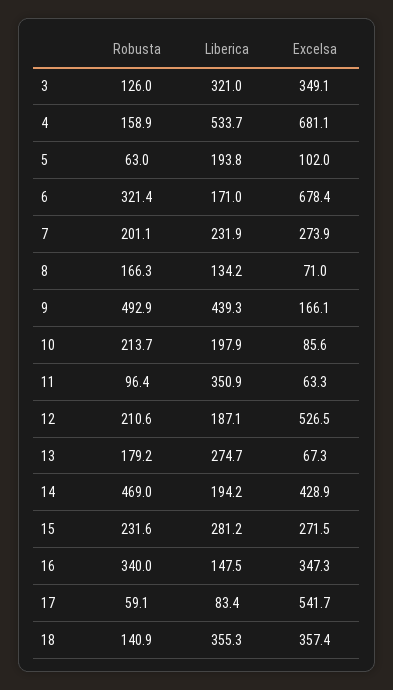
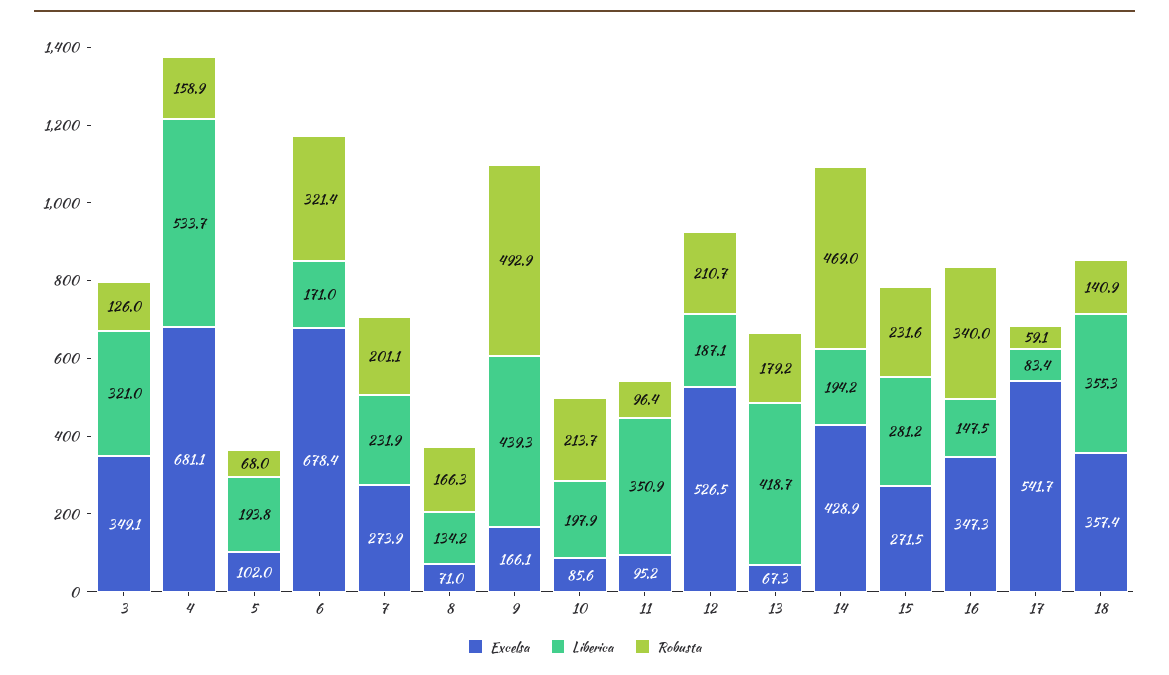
  {
    "Robusta": {
      "3": 126,
      "4": 158.9,
-     "5": 63,
+     "5": 68,
      "6": 321.4,
      "7": 201.1,
      "8": 166.3,
      "9": 492.9,
      "10": 213.7,
      "11": 96.4,
-     "12": 210.6,
+     "12": 210.7,
      "13": 179.2,
      "14": 469,
      "15": 231.6,
      "16": 340,
      "17": 59.1,
      "18": 140.9
    },
    "Liberica": {
      "3": 321,
      "4": 533.7,
      "5": 193.8,
      "6": 171,
      "7": 231.9,
      "8": 134.2,
      "9": 439.3,
      "10": 197.9,
      "11": 350.9,
      "12": 187.1,
-     "13": 274.7,
+     "13": 418.7,
      "14": 194.2,
      "15": 281.2,
      "16": 147.5,
      "17": 83.4,
      "18": 355.3
    },
    "Excelsa": {
      "3": 349.1,
      "4": 681.1,
      "5": 102,
      "6": 678.4,
      "7": 273.9,
      "8": 71,
      "9": 166.1,
      "10": 85.6,
-     "11": 63.3,
+     "11": 95.2,
      "12": 526.5,
      "13": 67.3,
      "14": 428.9,
      "15": 271.5,
      "16": 347.3,
      "17": 541.7,
      "18": 357.4
    }
  }

